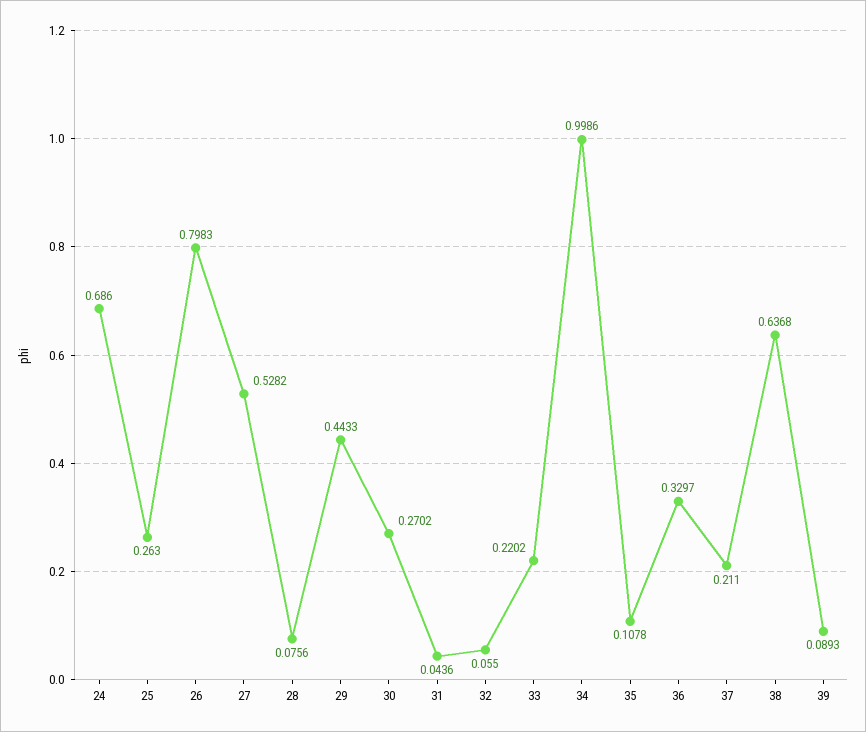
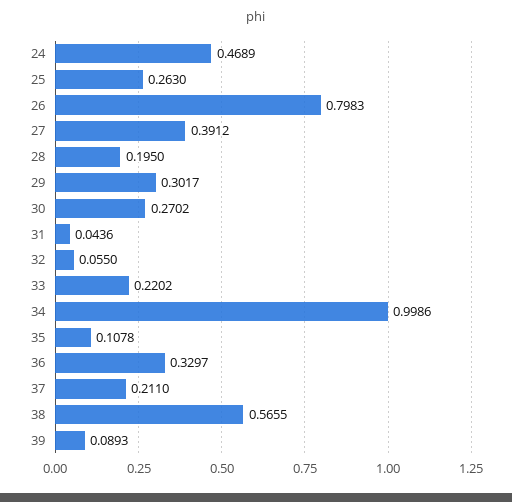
  {
-   "24": 0.686,
+   "24": 0.4689,
    "25": 0.263,
    "26": 0.7983,
-   "27": 0.5282,
+   "27": 0.3912,
-   "28": 0.0756,
+   "28": 0.195,
-   "29": 0.4433,
+   "29": 0.3017,
    "30": 0.2702,
    "31": 0.0436,
    "32": 0.055,
    "33": 0.2202,
    "34": 0.9986,
    "35": 0.1078,
    "36": 0.3297,
    "37": 0.211,
-   "38": 0.6368,
+   "38": 0.5655,
    "39": 0.0893
  }

